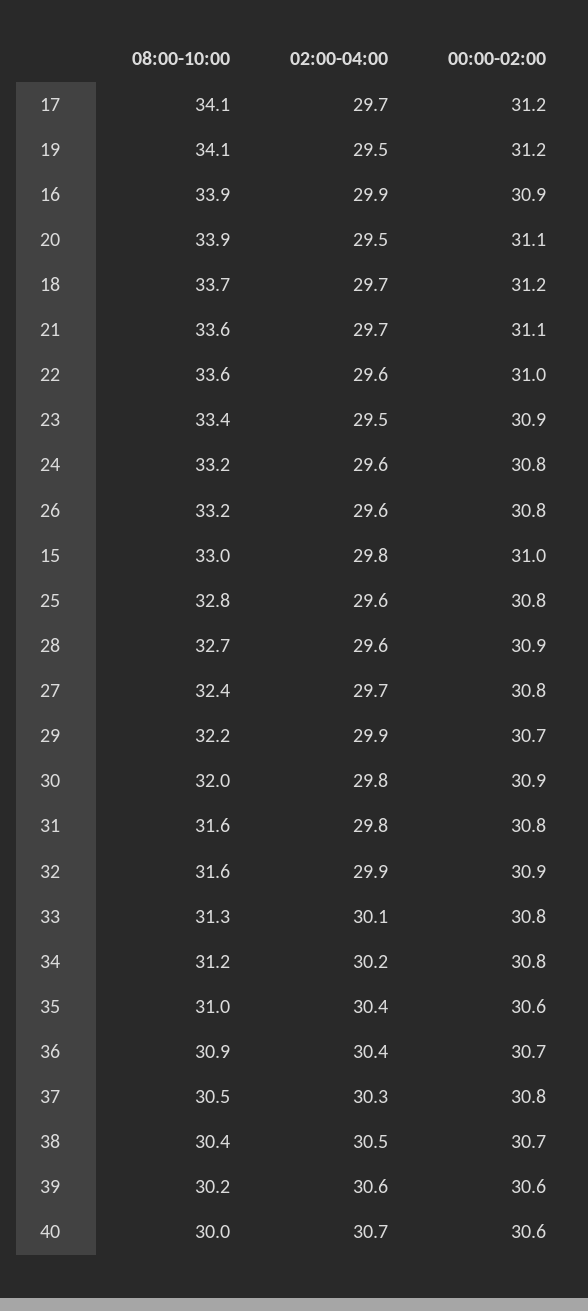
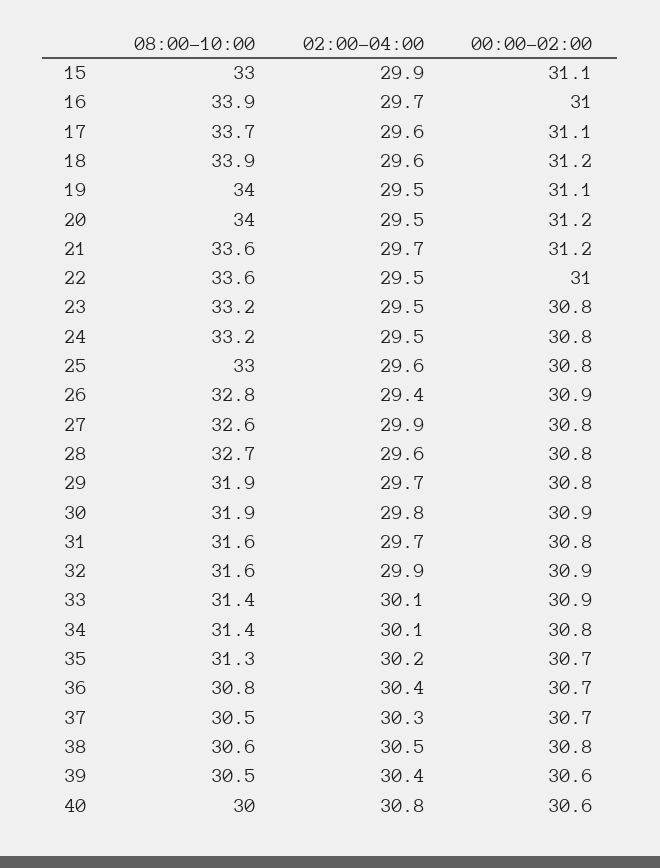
  {
    "08:00-10:00": {
-     "17": 34.1,
+     "17": 33.7,
-     "19": 34.1,
+     "19": 34,
      "16": 33.9,
-     "20": 33.9,
+     "20": 34,
-     "18": 33.7,
+     "18": 33.9,
      "21": 33.6,
      "22": 33.6,
-     "23": 33.4,
+     "23": 33.2,
      "24": 33.2,
-     "26": 33.2,
+     "26": 32.8,
      "15": 33,
-     "25": 32.8,
+     "25": 33,
      "28": 32.7,
-     "27": 32.4,
+     "27": 32.6,
-     "29": 32.2,
+     "29": 31.9,
-     "30": 32,
+     "30": 31.9,
      "31": 31.6,
      "32": 31.6,
-     "33": 31.3,
+     "33": 31.4,
-     "34": 31.2,
+     "34": 31.4,
-     "35": 31,
+     "35": 31.3,
-     "36": 30.9,
+     "36": 30.8,
      "37": 30.5,
-     "38": 30.4,
+     "38": 30.6,
-     "39": 30.2,
+     "39": 30.5,
      "40": 30
    },
    "02:00-04:00": {
-     "17": 29.7,
+     "17": 29.6,
      "19": 29.5,
-     "16": 29.9,
+     "16": 29.7,
      "20": 29.5,
-     "18": 29.7,
+     "18": 29.6,
      "21": 29.7,
-     "22": 29.6,
+     "22": 29.5,
      "23": 29.5,
-     "24": 29.6,
+     "24": 29.5,
-     "26": 29.6,
+     "26": 29.4,
-     "15": 29.8,
+     "15": 29.9,
      "25": 29.6,
      "28": 29.6,
-     "27": 29.7,
+     "27": 29.9,
-     "29": 29.9,
+     "29": 29.7,
      "30": 29.8,
-     "31": 29.8,
+     "31": 29.7,
      "32": 29.9,
      "33": 30.1,
-     "34": 30.2,
+     "34": 30.1,
-     "35": 30.4,
+     "35": 30.2,
      "36": 30.4,
      "37": 30.3,
      "38": 30.5,
-     "39": 30.6,
+     "39": 30.4,
-     "40": 30.7
+     "40": 30.8
    },
    "00:00-02:00": {
-     "17": 31.2,
+     "17": 31.1,
-     "19": 31.2,
+     "19": 31.1,
-     "16": 30.9,
+     "16": 31,
-     "20": 31.1,
+     "20": 31.2,
      "18": 31.2,
-     "21": 31.1,
+     "21": 31.2,
      "22": 31,
-     "23": 30.9,
+     "23": 30.8,
      "24": 30.8,
-     "26": 30.8,
+     "26": 30.9,
-     "15": 31,
+     "15": 31.1,
      "25": 30.8,
-     "28": 30.9,
+     "28": 30.8,
      "27": 30.8,
-     "29": 30.7,
+     "29": 30.8,
      "30": 30.9,
      "31": 30.8,
      "32": 30.9,
-     "33": 30.8,
+     "33": 30.9,
      "34": 30.8,
-     "35": 30.6,
+     "35": 30.7,
      "36": 30.7,
-     "37": 30.8,
+     "37": 30.7,
-     "38": 30.7,
+     "38": 30.8,
      "39": 30.6,
      "40": 30.6
    }
  }

